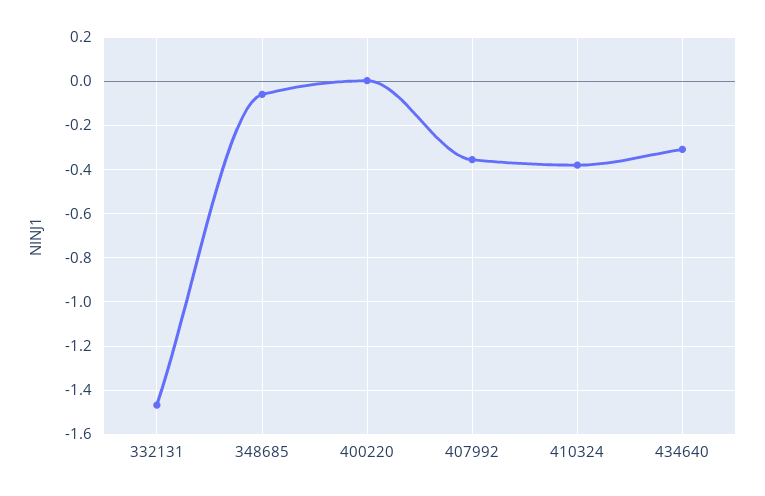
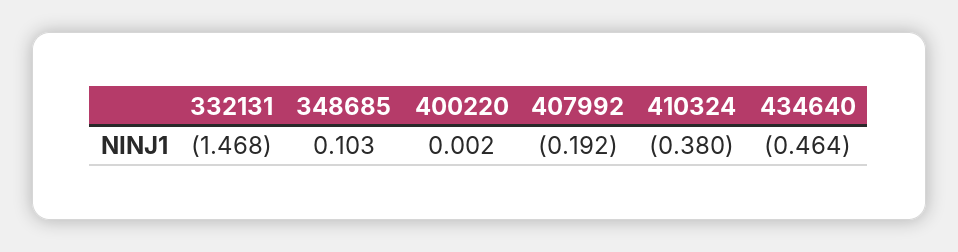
  {
    "332131": -1.468,
-   "348685": -0.05,
+   "348685": 0.103,
    "400220": 0.002,
-   "407992": -0.35,
+   "407992": -0.192,
    "410324": -0.38,
-   "434640": -0.3
+   "434640": -0.464
  }

